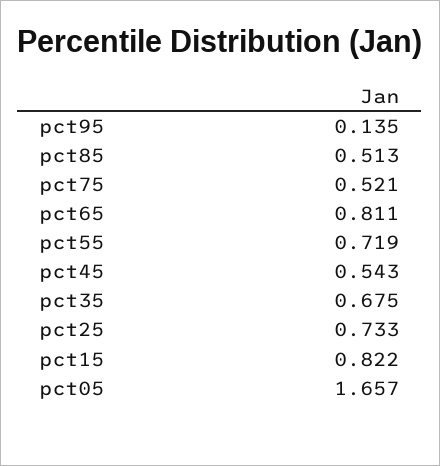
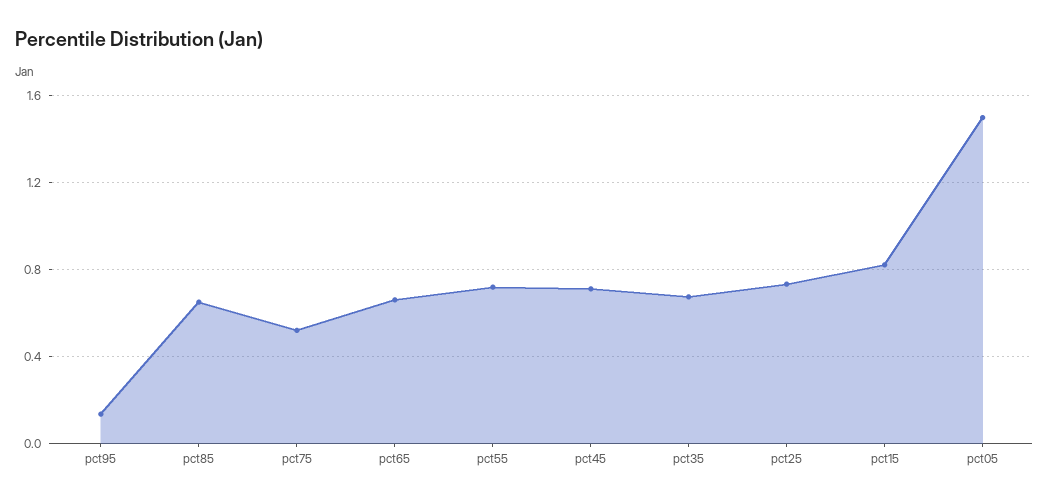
  {
    "pct95": 0.135,
-   "pct85": 0.513,
+   "pct85": 0.65,
    "pct75": 0.521,
-   "pct65": 0.811,
+   "pct65": 0.65,
    "pct55": 0.719,
-   "pct45": 0.543,
+   "pct45": 0.7,
    "pct35": 0.675,
    "pct25": 0.733,
    "pct15": 0.822,
-   "pct05": 1.657
+   "pct05": 1.5
  }

